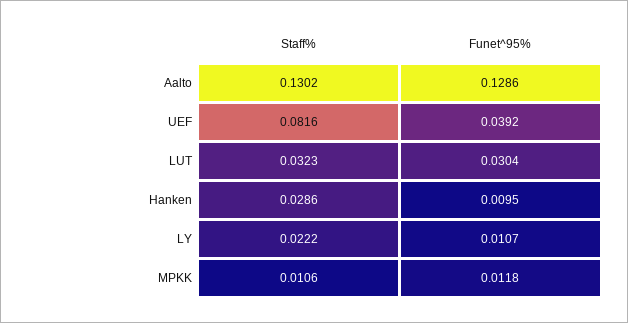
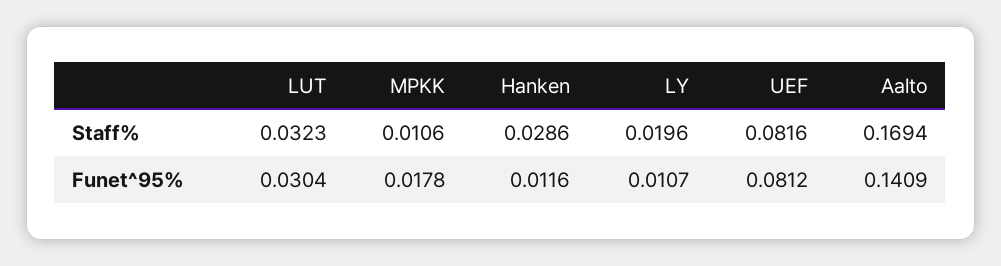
  {
    "Staff%": {
-     "Aalto": 0.1302,
+     "Aalto": 0.1694,
      "UEF": 0.0816,
      "LUT": 0.0323,
      "Hanken": 0.0286,
-     "LY": 0.0222,
+     "LY": 0.0196,
      "MPKK": 0.0106
    },
    "Funet^95%": {
-     "Aalto": 0.1286,
+     "Aalto": 0.1409,
-     "UEF": 0.0392,
+     "UEF": 0.0812,
      "LUT": 0.0304,
-     "Hanken": 0.0095,
+     "Hanken": 0.0116,
      "LY": 0.0107,
-     "MPKK": 0.0118
+     "MPKK": 0.0178
    }
  }

